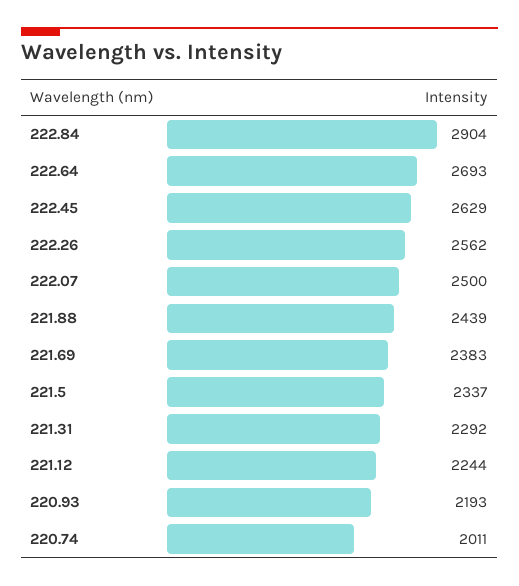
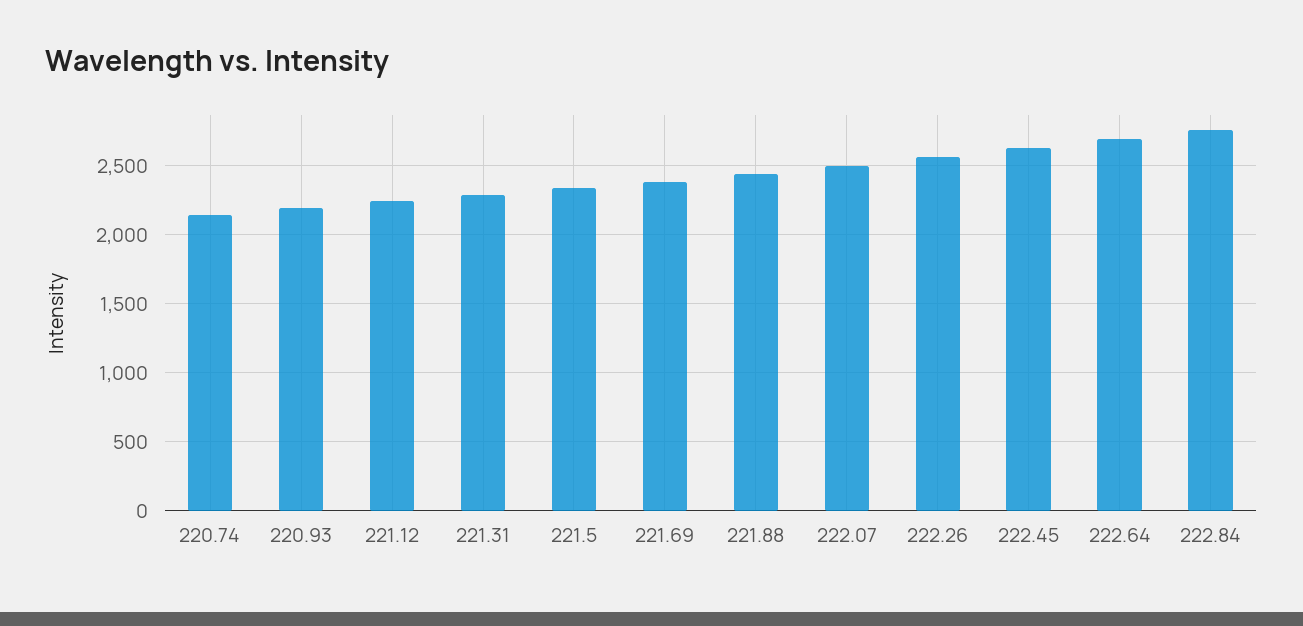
  {
-   "222.84": 2904,
+   "222.84": 2750,
    "222.64": 2693,
    "222.45": 2629,
    "222.26": 2562,
    "222.07": 2500,
    "221.88": 2439,
    "221.69": 2383,
    "221.5": 2337,
    "221.31": 2292,
    "221.12": 2244,
    "220.93": 2193,
-   "220.74": 2011
+   "220.74": 2150
  }

